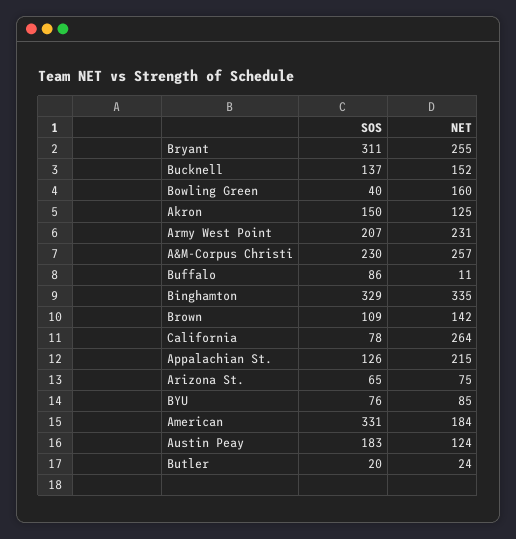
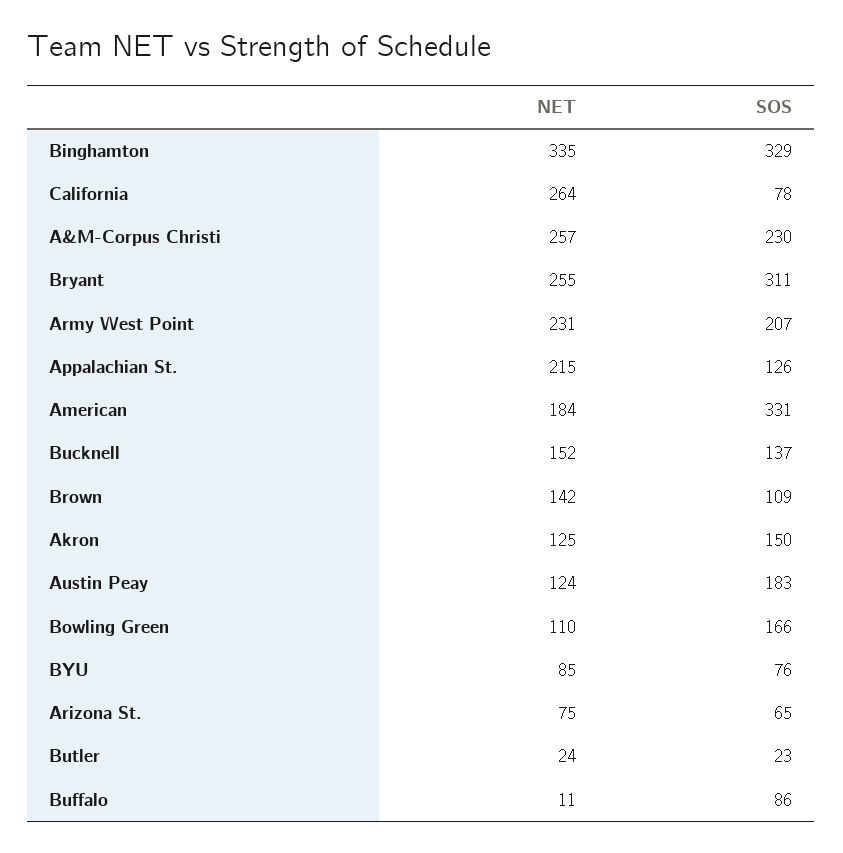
  {
    "SOS": {
      "Bryant": 311,
      "Bucknell": 137,
-     "Bowling Green": 40,
+     "Bowling Green": 166,
      "Akron": 150,
      "Army West Point": 207,
      "A&M-Corpus Christi": 230,
      "Buffalo": 86,
      "Binghamton": 329,
      "Brown": 109,
      "California": 78,
      "Appalachian St.": 126,
      "Arizona St.": 65,
      "BYU": 76,
      "American": 331,
      "Austin Peay": 183,
-     "Butler": 20
+     "Butler": 23
    },
    "NET": {
      "Bryant": 255,
      "Bucknell": 152,
-     "Bowling Green": 160,
+     "Bowling Green": 110,
      "Akron": 125,
      "Army West Point": 231,
      "A&M-Corpus Christi": 257,
      "Buffalo": 11,
      "Binghamton": 335,
      "Brown": 142,
      "California": 264,
      "Appalachian St.": 215,
      "Arizona St.": 75,
      "BYU": 85,
      "American": 184,
      "Austin Peay": 124,
      "Butler": 24
    }
  }

